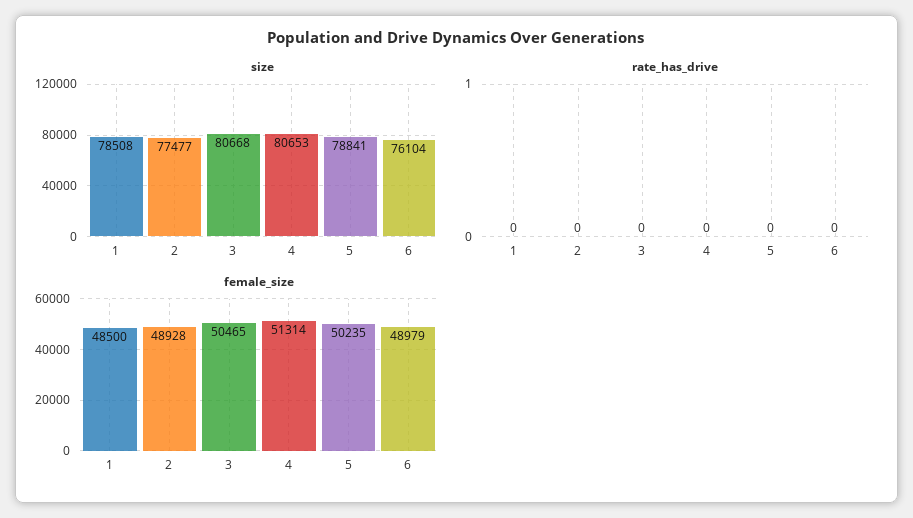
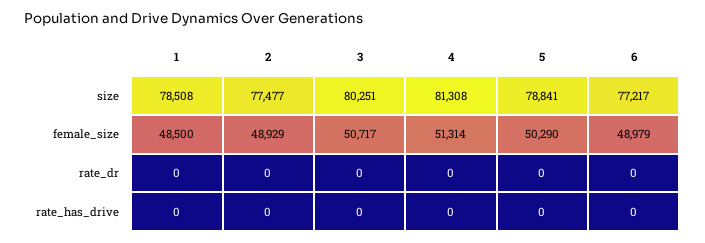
  {
    "size": {
      "1": 78508,
      "2": 77477,
-     "3": 80668,
+     "3": 80251,
-     "4": 80653,
+     "4": 81308,
      "5": 78841,
-     "6": 76104
+     "6": 77217
    },
    "rate_has_drive": {
      "1": 0,
      "2": 0,
      "3": 0,
      "4": 0,
      "5": 0,
      "6": 0
    },
    "female_size": {
      "1": 48500,
-     "2": 48928,
+     "2": 48929,
-     "3": 50465,
+     "3": 50717,
      "4": 51314,
-     "5": 50235,
+     "5": 50290,
      "6": 48979
-   }
+   },
+   "rate_dr": {
+     "1": 0,
+     "2": 0,
+     "3": 0,
+     "4": 0,
+     "5": 0,
+     "6": 0
+   }
  }

